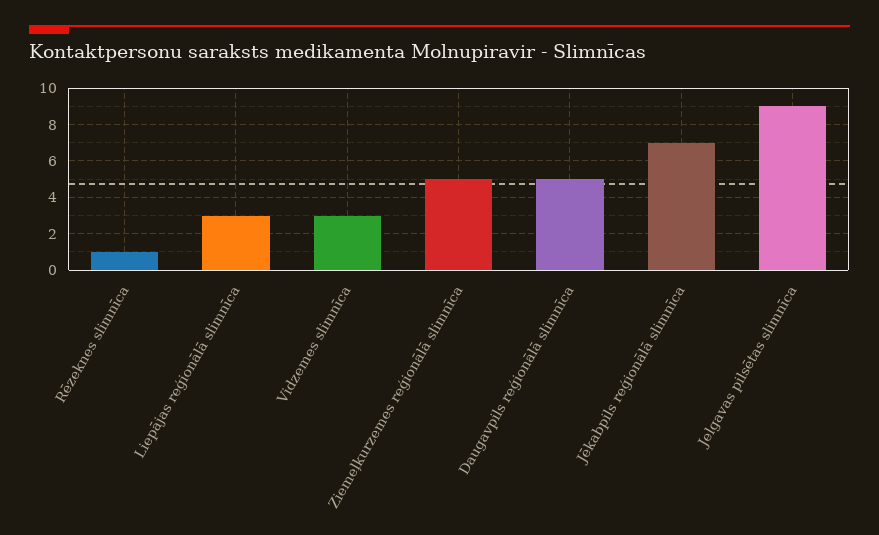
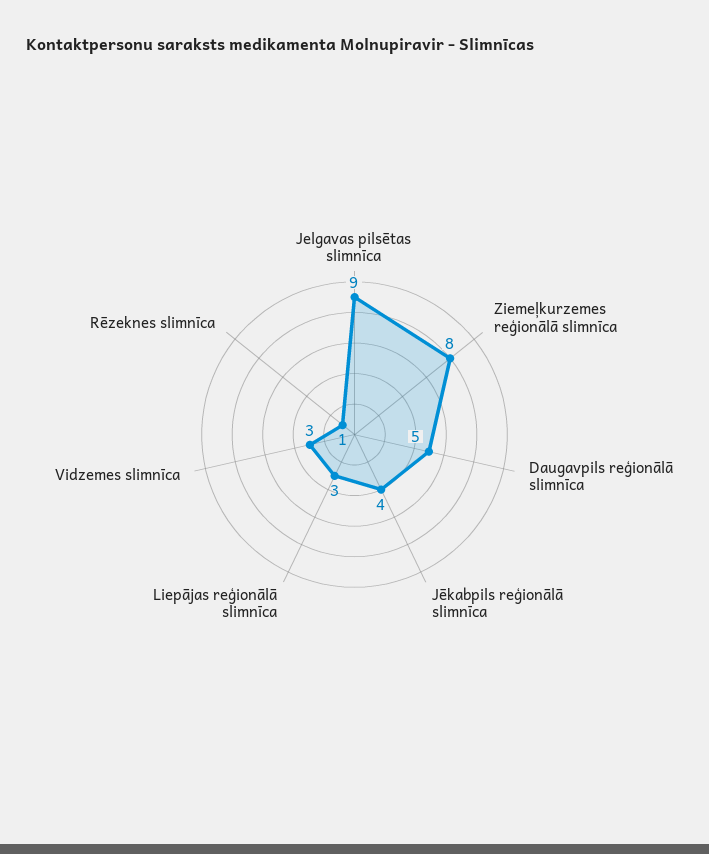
  {
    "Rēzeknes slimnīca": 1,
    "Liepājas reģionālā slimnīca": 3,
    "Vidzemes slimnīca": 3,
-   "Ziemeļkurzemes reģionālā slimnīca": 5,
+   "Ziemeļkurzemes reģionālā slimnīca": 8,
    "Daugavpils reģionālā slimnīca": 5,
-   "Jēkabpils reģionālā slimnīca": 7,
+   "Jēkabpils reģionālā slimnīca": 4,
    "Jelgavas pilsētas slimnīca": 9
  }

